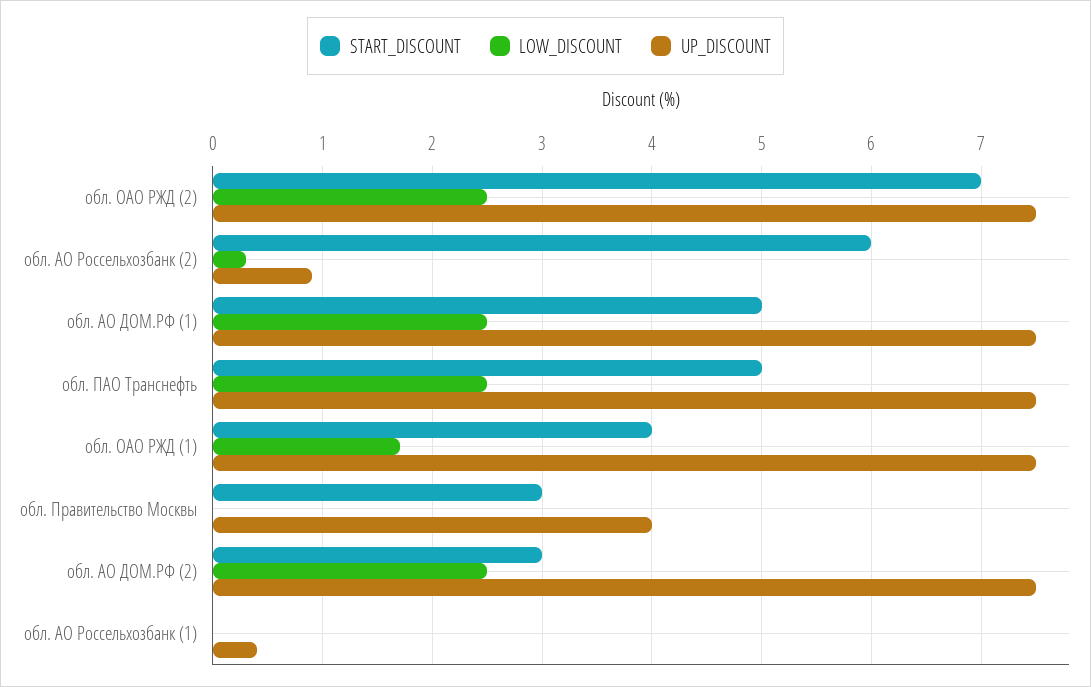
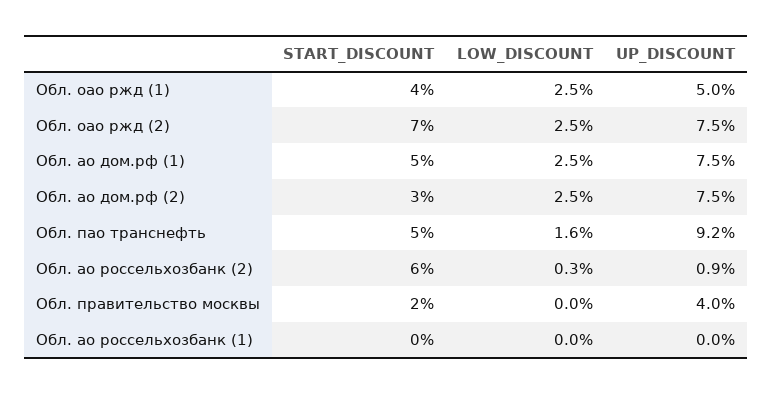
  {
    "START_DISCOUNT": {
      "обл. ОАО РЖД (2)": 7,
      "обл. АО Россельхозбанк (2)": 6,
      "обл. АО ДОМ.РФ (1)": 5,
      "обл. ПАО Транснефть": 5,
      "обл. ОАО РЖД (1)": 4,
-     "обл. Правительство Москвы": 3,
+     "обл. Правительство Москвы": 2,
      "обл. АО ДОМ.РФ (2)": 3,
      "обл. АО Россельхозбанк (1)": 0
    },
    "LOW_DISCOUNT": {
      "обл. ОАО РЖД (2)": 2.5,
      "обл. АО Россельхозбанк (2)": 0.3,
      "обл. АО ДОМ.РФ (1)": 2.5,
-     "обл. ПАО Транснефть": 2.5,
+     "обл. ПАО Транснефть": 1.6,
-     "обл. ОАО РЖД (1)": 1.7,
+     "обл. ОАО РЖД (1)": 2.5,
      "обл. Правительство Москвы": 0,
      "обл. АО ДОМ.РФ (2)": 2.5,
      "обл. АО Россельхозбанк (1)": 0
    },
    "UP_DISCOUNT": {
      "обл. ОАО РЖД (2)": 7.5,
      "обл. АО Россельхозбанк (2)": 0.9,
      "обл. АО ДОМ.РФ (1)": 7.5,
-     "обл. ПАО Транснефть": 7.5,
+     "обл. ПАО Транснефть": 9.2,
-     "обл. ОАО РЖД (1)": 7.5,
+     "обл. ОАО РЖД (1)": 5,
      "обл. Правительство Москвы": 4,
      "обл. АО ДОМ.РФ (2)": 7.5,
-     "обл. АО Россельхозбанк (1)": 0.4
+     "обл. АО Россельхозбанк (1)": 0
    }
  }

